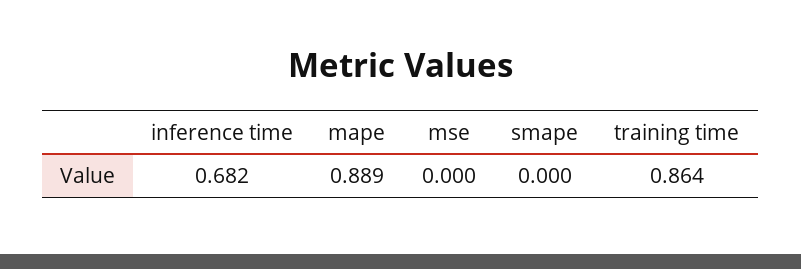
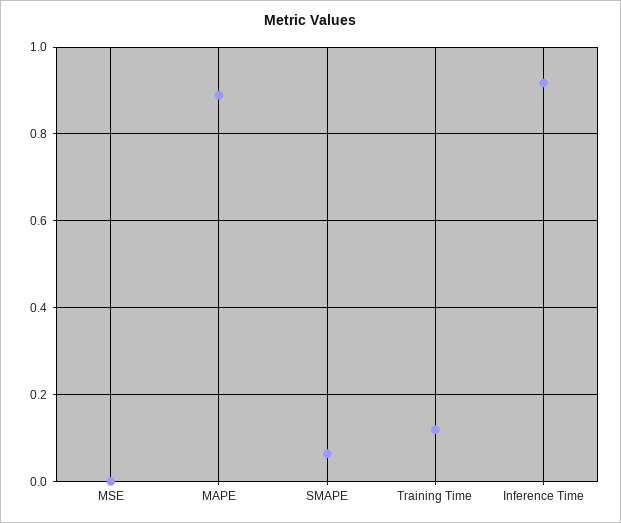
  {
-   "inference time": 0.682,
+   "inference time": 0.92,
    "mape": 0.889,
    "mse": 0,
-   "smape": 0,
+   "smape": 0.06,
-   "training time": 0.864
+   "training time": 0.12
  }

